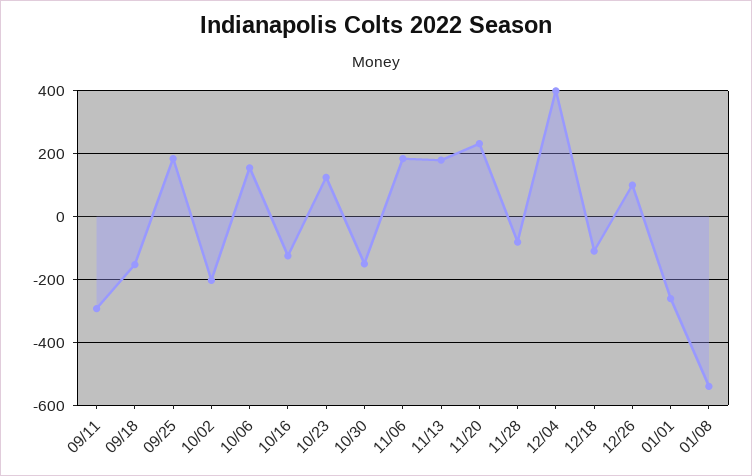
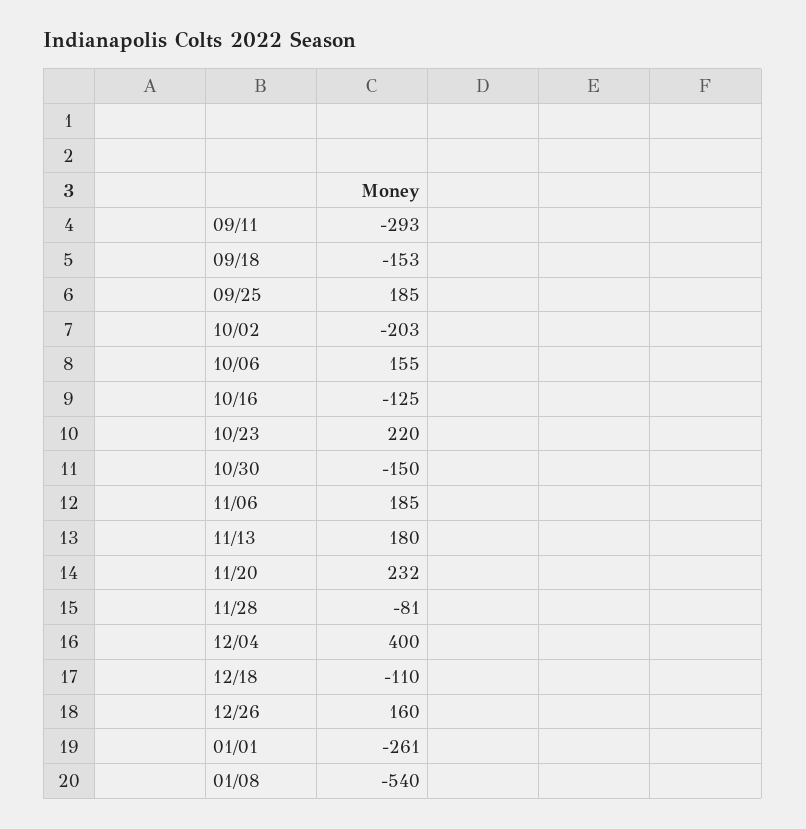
  {
    "09/11": -293,
    "09/18": -153,
    "09/25": 185,
    "10/02": -203,
    "10/06": 155,
    "10/16": -125,
-   "10/23": 120,
+   "10/23": 220,
    "10/30": -150,
    "11/06": 185,
    "11/13": 180,
    "11/20": 232,
    "11/28": -81,
    "12/04": 400,
    "12/18": -110,
-   "12/26": 100,
+   "12/26": 160,
    "01/01": -261,
    "01/08": -540
  }

